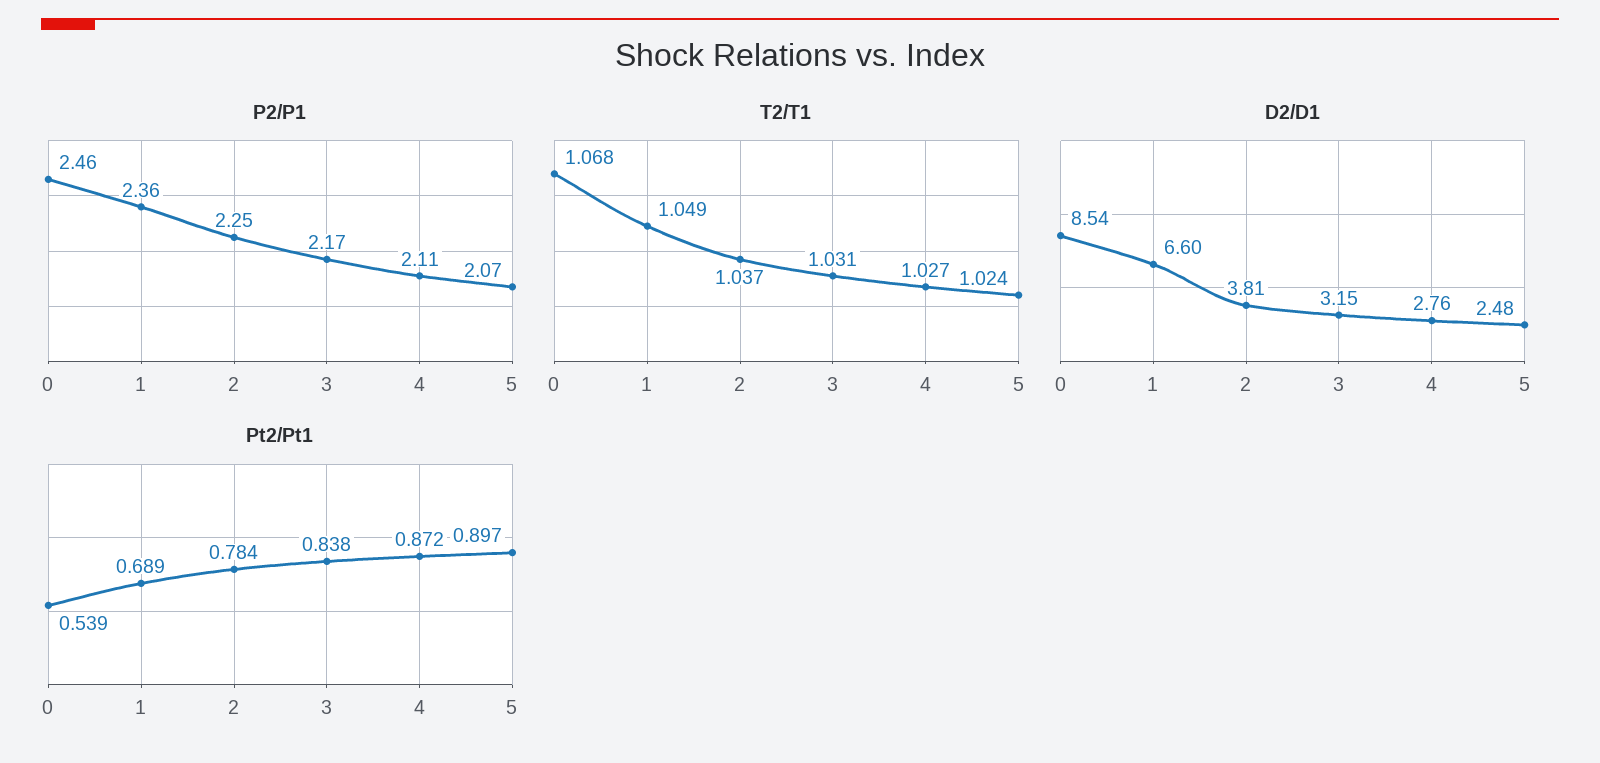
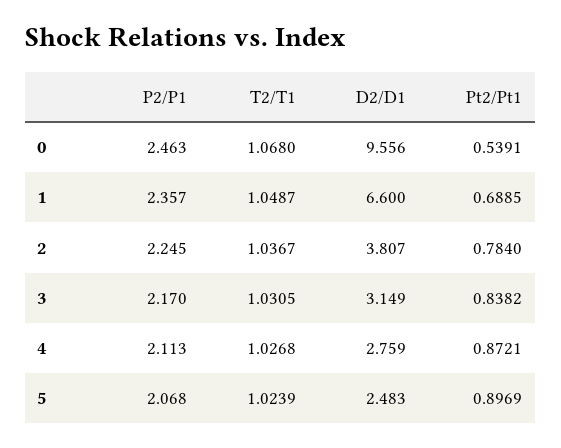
  {
    "P2/P1": {
      "0": 2.463,
      "1": 2.357,
      "2": 2.245,
      "3": 2.17,
      "4": 2.113,
      "5": 2.068
    },
    "T2/T1": {
      "0": 1.068,
      "1": 1.0487,
      "2": 1.0367,
      "3": 1.0305,
      "4": 1.0268,
      "5": 1.0239
    },
    "D2/D1": {
-     "0": 8.54,
+     "0": 9.556,
      "1": 6.6,
      "2": 3.807,
      "3": 3.149,
      "4": 2.759,
      "5": 2.483
    },
    "Pt2/Pt1": {
      "0": 0.5391,
      "1": 0.6885,
      "2": 0.784,
      "3": 0.8382,
      "4": 0.8721,
      "5": 0.8969
    }
  }

